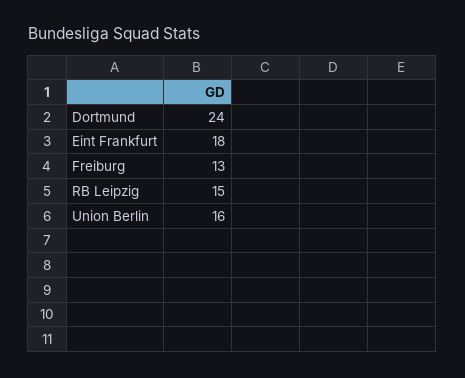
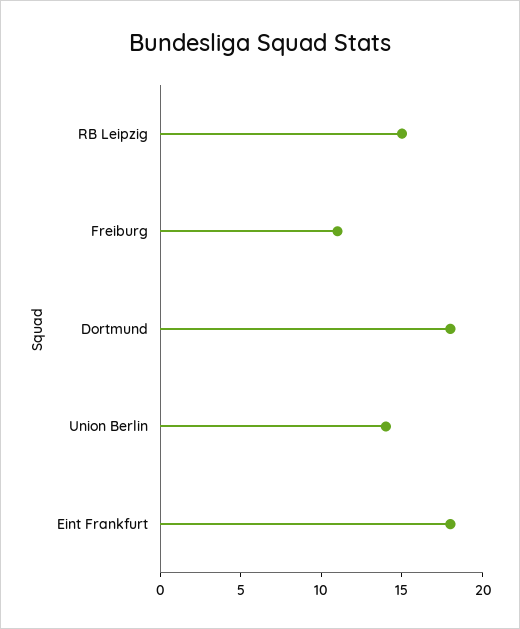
  {
-   "Dortmund": 24,
+   "Dortmund": 18,
    "Eint Frankfurt": 18,
-   "Freiburg": 13,
+   "Freiburg": 11,
    "RB Leipzig": 15,
-   "Union Berlin": 16
+   "Union Berlin": 14
  }

